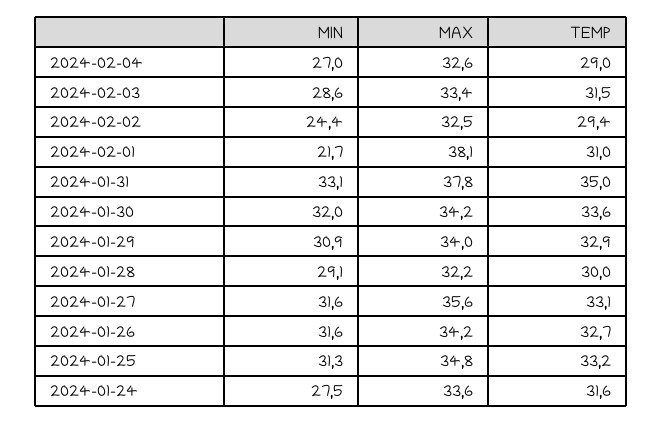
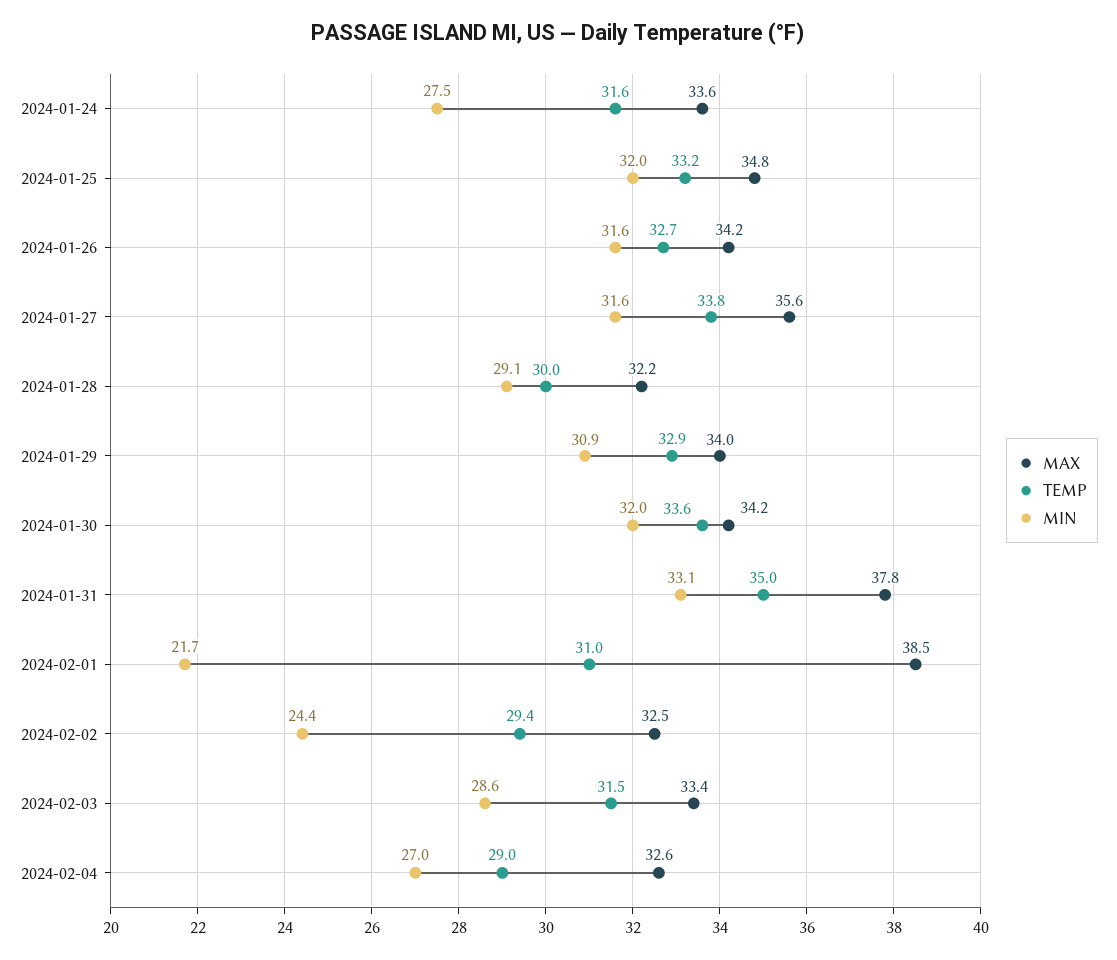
  {
    "MIN": {
      "2024-02-04": 27,
      "2024-02-03": 28.6,
      "2024-02-02": 24.4,
      "2024-02-01": 21.7,
      "2024-01-31": 33.1,
      "2024-01-30": 32,
      "2024-01-29": 30.9,
      "2024-01-28": 29.1,
      "2024-01-27": 31.6,
      "2024-01-26": 31.6,
-     "2024-01-25": 31.3,
+     "2024-01-25": 32,
      "2024-01-24": 27.5
    },
    "MAX": {
      "2024-02-04": 32.6,
      "2024-02-03": 33.4,
      "2024-02-02": 32.5,
-     "2024-02-01": 38.1,
+     "2024-02-01": 38.5,
      "2024-01-31": 37.8,
      "2024-01-30": 34.2,
      "2024-01-29": 34,
      "2024-01-28": 32.2,
      "2024-01-27": 35.6,
      "2024-01-26": 34.2,
      "2024-01-25": 34.8,
      "2024-01-24": 33.6
    },
    "TEMP": {
      "2024-02-04": 29,
      "2024-02-03": 31.5,
      "2024-02-02": 29.4,
      "2024-02-01": 31,
      "2024-01-31": 35,
      "2024-01-30": 33.6,
      "2024-01-29": 32.9,
      "2024-01-28": 30,
-     "2024-01-27": 33.1,
+     "2024-01-27": 33.8,
      "2024-01-26": 32.7,
      "2024-01-25": 33.2,
      "2024-01-24": 31.6
    }
  }

